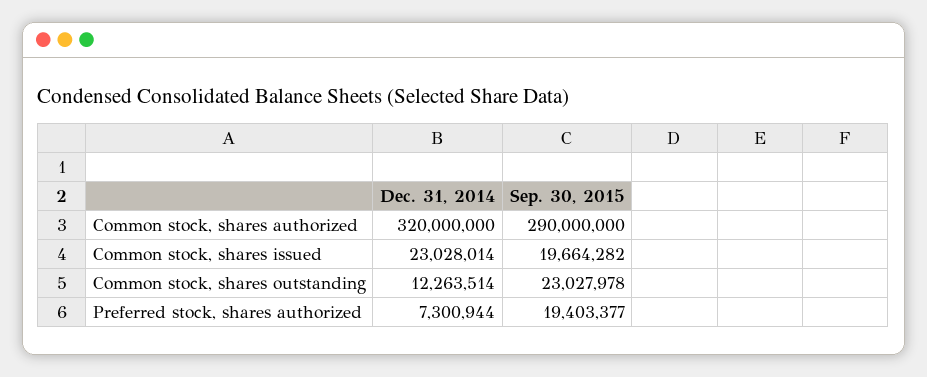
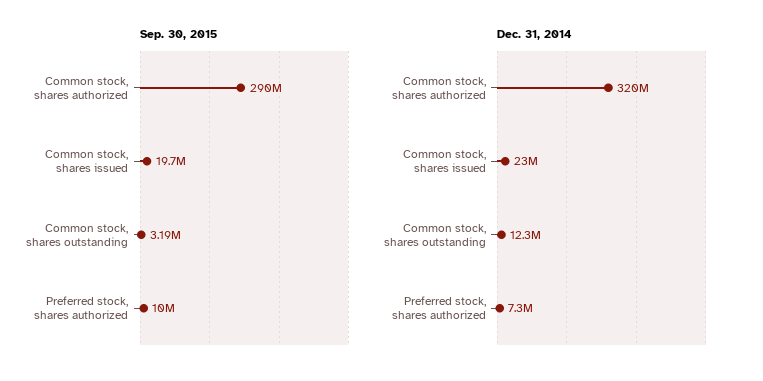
  {
    "Dec. 31, 2014": {
      "Common stock, shares authorized": 320000000,
      "Common stock, shares issued": 23028014,
      "Common stock, shares outstanding": 12263514,
      "Preferred stock, shares authorized": 7300944
    },
    "Sep. 30, 2015": {
      "Common stock, shares authorized": 290000000,
      "Common stock, shares issued": 19664282,
-     "Common stock, shares outstanding": 23027978,
+     "Common stock, shares outstanding": 3190000,
-     "Preferred stock, shares authorized": 19403377
+     "Preferred stock, shares authorized": 10000000
    }
  }

